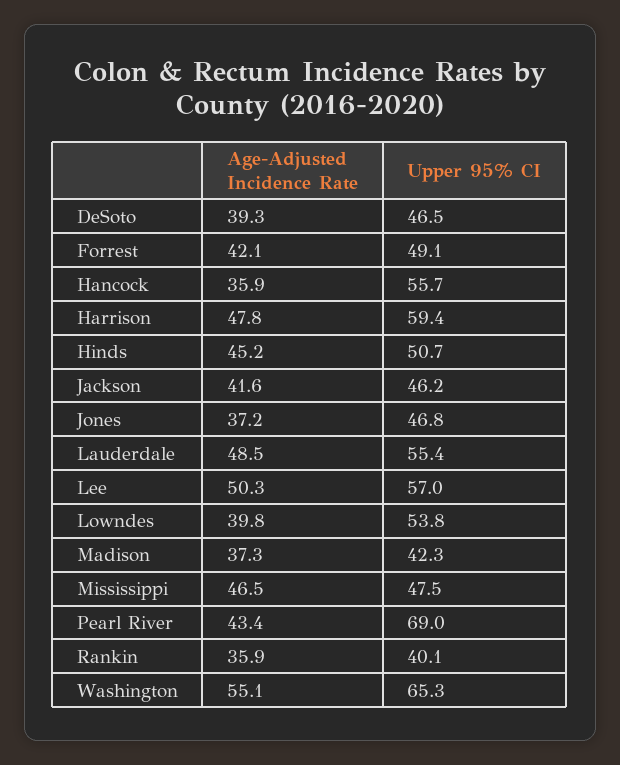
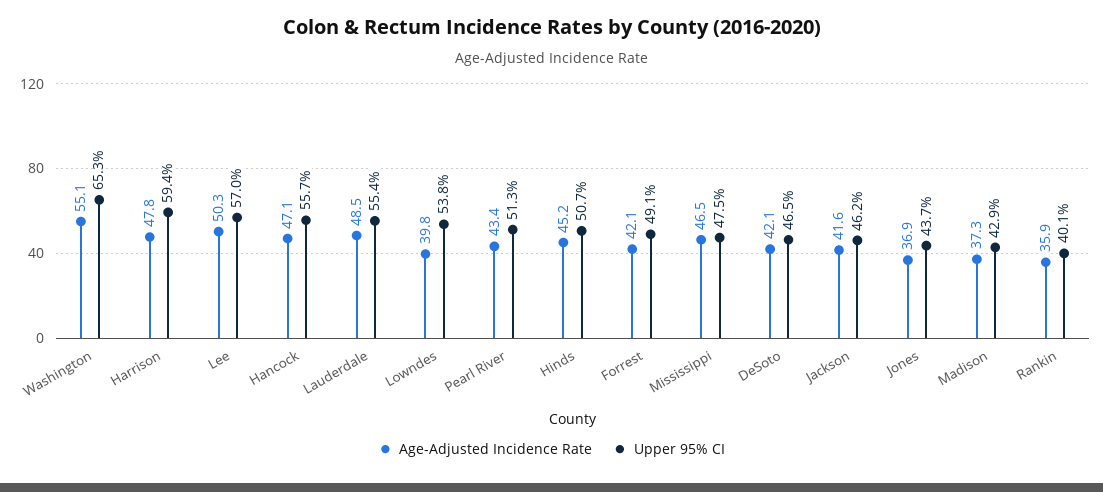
  {
    "Age-Adjusted Incidence Rate": {
-     "DeSoto": 39.3,
+     "DeSoto": 42.1,
      "Forrest": 42.1,
-     "Hancock": 35.9,
+     "Hancock": 47.1,
      "Harrison": 47.8,
      "Hinds": 45.2,
      "Jackson": 41.6,
-     "Jones": 37.2,
+     "Jones": 36.9,
      "Lauderdale": 48.5,
      "Lee": 50.3,
      "Lowndes": 39.8,
      "Madison": 37.3,
      "Mississippi": 46.5,
      "Pearl River": 43.4,
      "Rankin": 35.9,
      "Washington": 55.1
    },
    "Upper 95% CI": {
      "DeSoto": 46.5,
      "Forrest": 49.1,
      "Hancock": 55.7,
      "Harrison": 59.4,
      "Hinds": 50.7,
      "Jackson": 46.2,
-     "Jones": 46.8,
+     "Jones": 43.7,
      "Lauderdale": 55.4,
      "Lee": 57,
      "Lowndes": 53.8,
-     "Madison": 42.3,
+     "Madison": 42.9,
      "Mississippi": 47.5,
-     "Pearl River": 69,
+     "Pearl River": 51.3,
      "Rankin": 40.1,
      "Washington": 65.3
    }
  }

